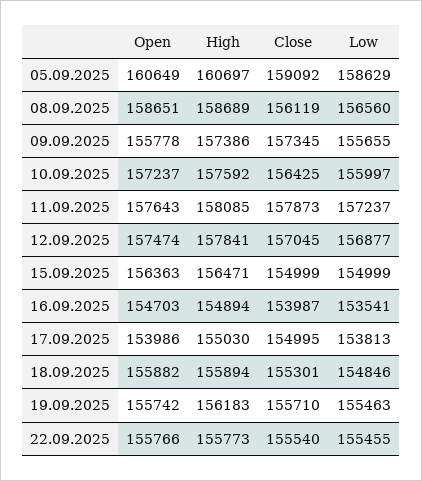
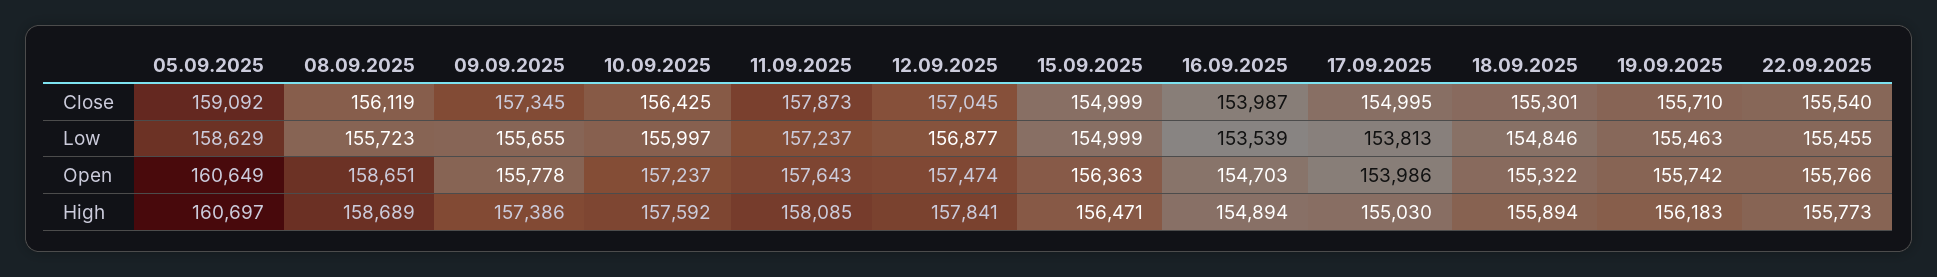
  {
    "Open": {
      "05.09.2025": 160649,
      "08.09.2025": 158651,
      "09.09.2025": 155778,
      "10.09.2025": 157237,
      "11.09.2025": 157643,
      "12.09.2025": 157474,
      "15.09.2025": 156363,
      "16.09.2025": 154703,
      "17.09.2025": 153986,
-     "18.09.2025": 155882,
+     "18.09.2025": 155322,
      "19.09.2025": 155742,
      "22.09.2025": 155766
    },
    "High": {
      "05.09.2025": 160697,
      "08.09.2025": 158689,
      "09.09.2025": 157386,
      "10.09.2025": 157592,
      "11.09.2025": 158085,
      "12.09.2025": 157841,
      "15.09.2025": 156471,
      "16.09.2025": 154894,
      "17.09.2025": 155030,
      "18.09.2025": 155894,
      "19.09.2025": 156183,
      "22.09.2025": 155773
    },
    "Close": {
      "05.09.2025": 159092,
      "08.09.2025": 156119,
      "09.09.2025": 157345,
      "10.09.2025": 156425,
      "11.09.2025": 157873,
      "12.09.2025": 157045,
      "15.09.2025": 154999,
      "16.09.2025": 153987,
      "17.09.2025": 154995,
      "18.09.2025": 155301,
      "19.09.2025": 155710,
      "22.09.2025": 155540
    },
    "Low": {
      "05.09.2025": 158629,
-     "08.09.2025": 156560,
+     "08.09.2025": 155723,
      "09.09.2025": 155655,
      "10.09.2025": 155997,
      "11.09.2025": 157237,
      "12.09.2025": 156877,
      "15.09.2025": 154999,
-     "16.09.2025": 153541,
+     "16.09.2025": 153539,
      "17.09.2025": 153813,
      "18.09.2025": 154846,
      "19.09.2025": 155463,
      "22.09.2025": 155455
    }
  }

